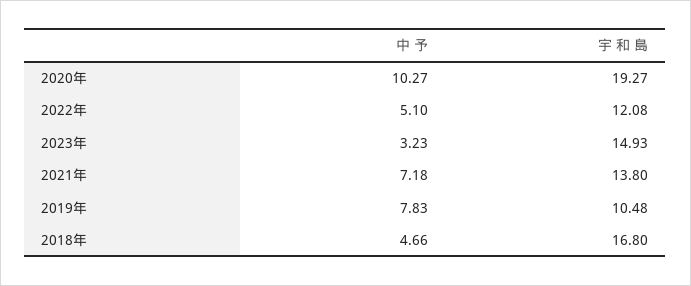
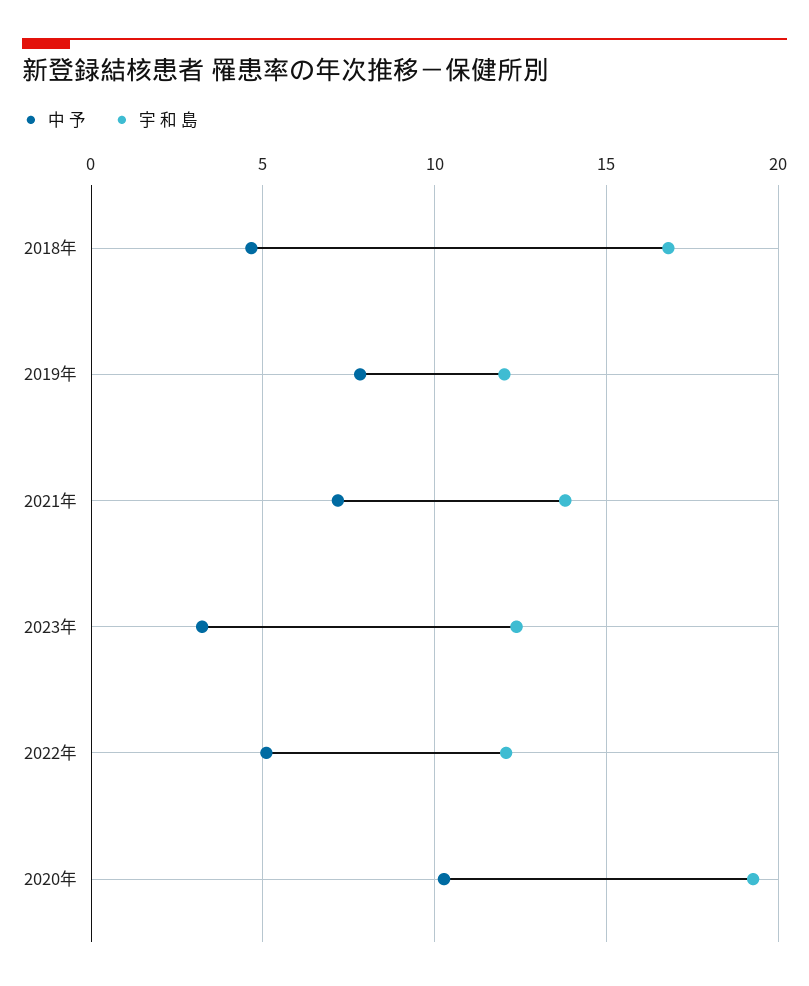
  {
    "中 予": {
      "2020年": 10.27,
      "2022年": 5.1,
      "2023年": 3.23,
      "2021年": 7.18,
      "2019年": 7.83,
      "2018年": 4.66
    },
    "宇 和 島": {
      "2020年": 19.27,
      "2022年": 12.08,
-     "2023年": 14.93,
+     "2023年": 12.5,
      "2021年": 13.8,
-     "2019年": 10.48,
+     "2019年": 12,
      "2018年": 16.8
    }
  }

